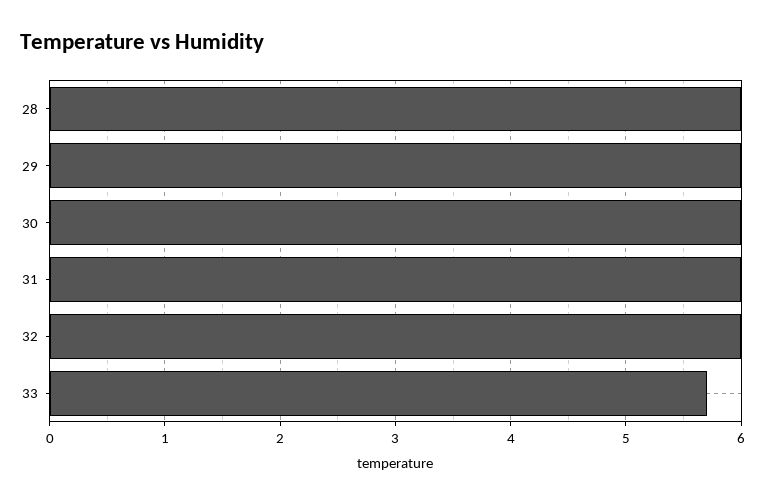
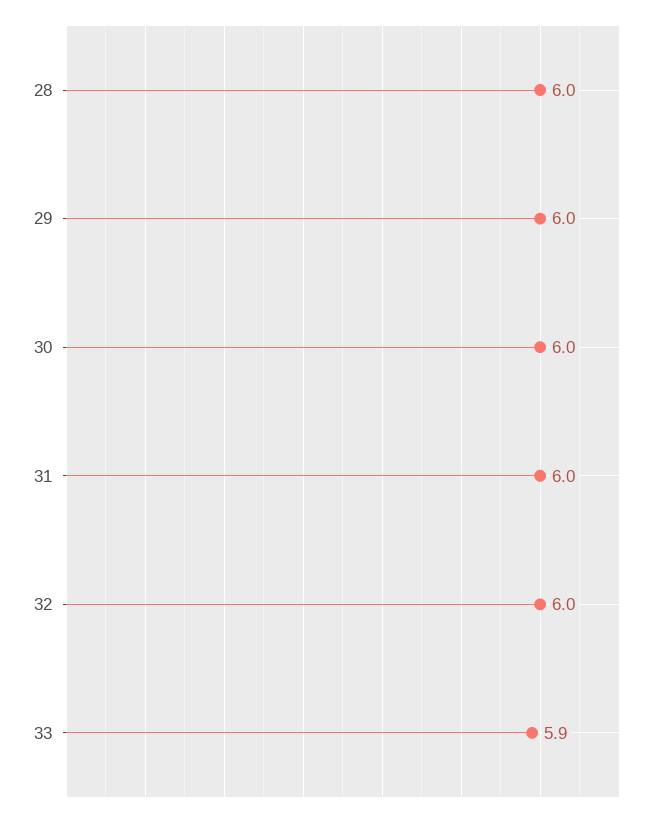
  {
    "28": 6,
    "29": 6,
    "30": 6,
    "31": 6,
    "32": 6,
-   "33": 5.7
+   "33": 5.9
  }

